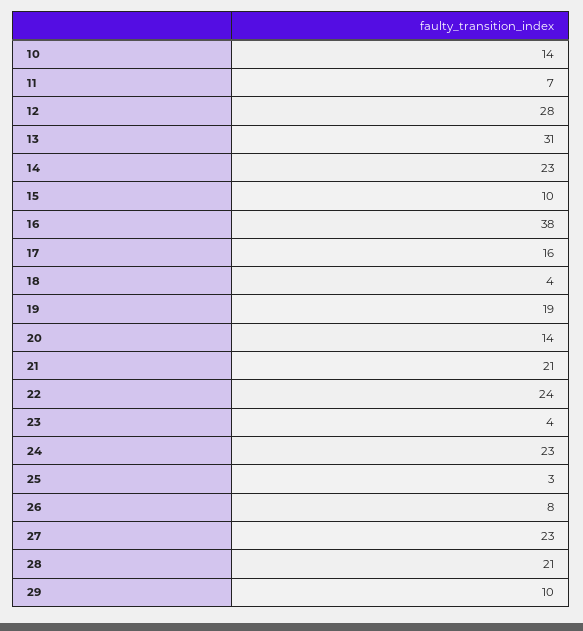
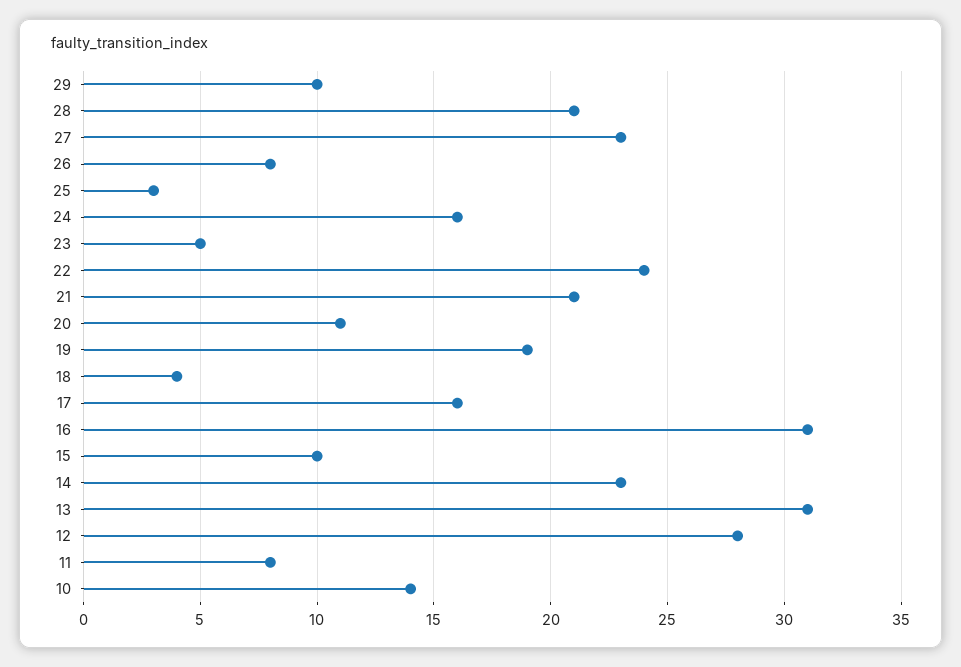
  {
    "10": 14,
-   "11": 7,
+   "11": 8,
    "12": 28,
    "13": 31,
    "14": 23,
    "15": 10,
-   "16": 38,
+   "16": 31,
    "17": 16,
    "18": 4,
    "19": 19,
-   "20": 14,
+   "20": 11,
    "21": 21,
    "22": 24,
-   "23": 4,
+   "23": 5,
-   "24": 23,
+   "24": 16,
    "25": 3,
    "26": 8,
    "27": 23,
    "28": 21,
    "29": 10
  }

